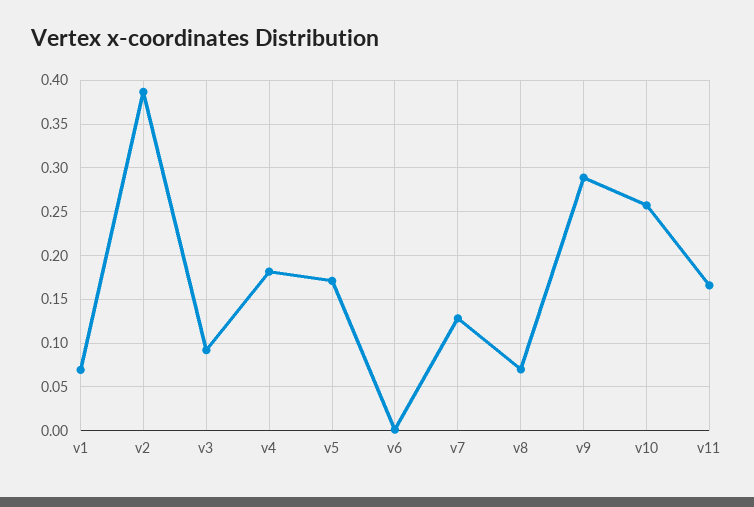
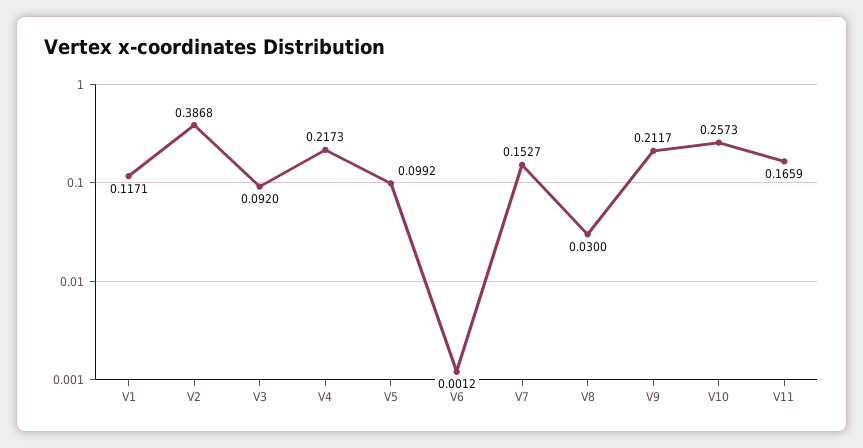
  {
-   "v1": 0.07,
+   "v1": 0.1171,
    "v2": 0.3868,
    "v3": 0.092,
-   "v4": 0.18,
+   "v4": 0.2173,
-   "v5": 0.17,
+   "v5": 0.0992,
    "v6": 0.0012,
-   "v7": 0.13,
+   "v7": 0.1527,
-   "v8": 0.07,
+   "v8": 0.03,
-   "v9": 0.29,
+   "v9": 0.2117,
    "v10": 0.2573,
    "v11": 0.1659
  }

